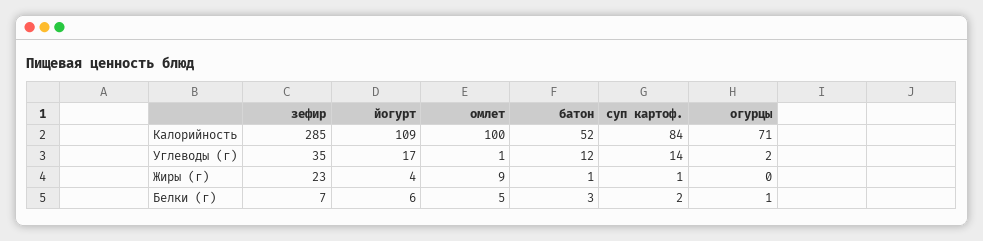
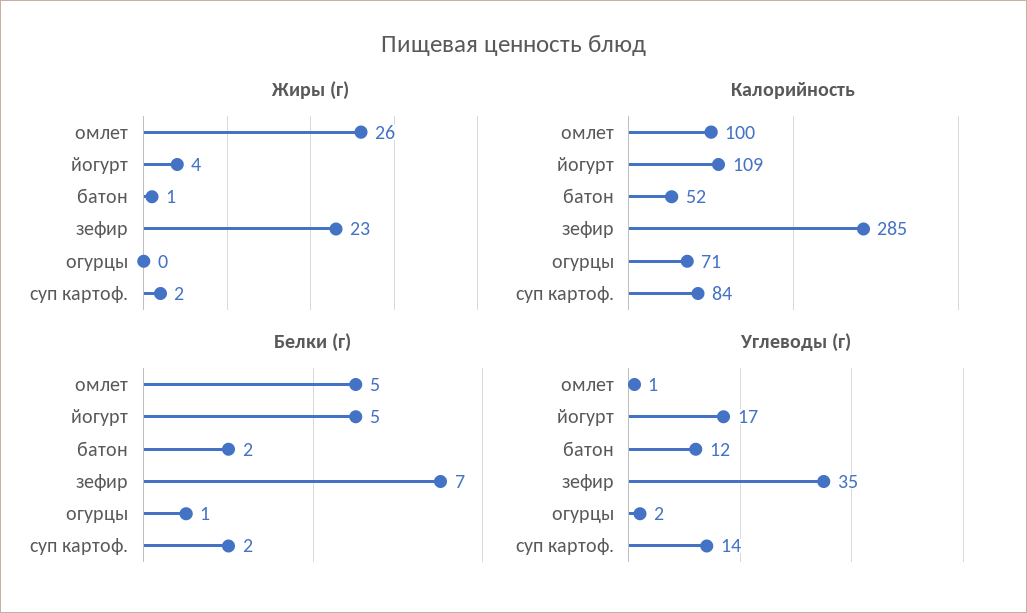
  {
    "Калорийность": {
      "зефир": 285,
      "йогурт": 109,
      "омлет": 100,
      "батон": 52,
      "суп картоф.": 84,
      "огурцы": 71
    },
    "Углеводы (г)": {
      "зефир": 35,
      "йогурт": 17,
      "омлет": 1,
      "батон": 12,
      "суп картоф.": 14,
      "огурцы": 2
    },
    "Жиры (г)": {
      "зефир": 23,
      "йогурт": 4,
-     "омлет": 9,
+     "омлет": 26,
      "батон": 1,
-     "суп картоф.": 1,
+     "суп картоф.": 2,
      "огурцы": 0
    },
    "Белки (г)": {
      "зефир": 7,
-     "йогурт": 6,
+     "йогурт": 5,
      "омлет": 5,
-     "батон": 3,
+     "батон": 2,
      "суп картоф.": 2,
      "огурцы": 1
    }
  }

